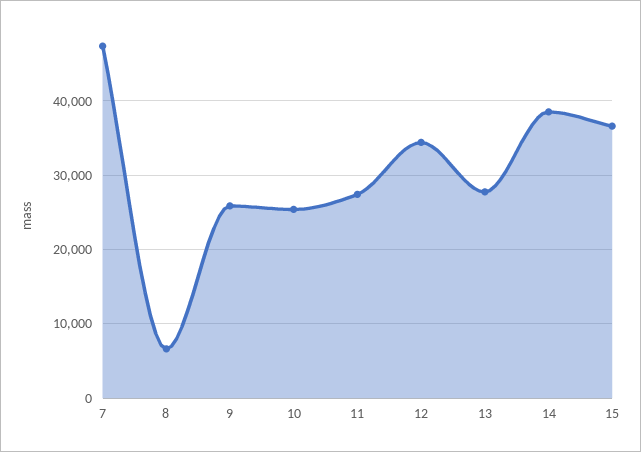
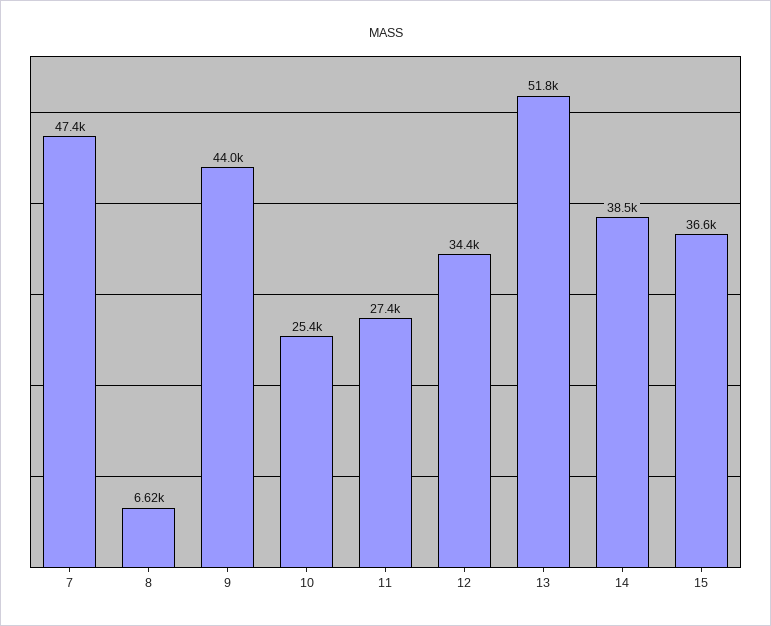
  {
    "7": 47400,
    "8": 6620,
-   "9": 26000,
+   "9": 44000,
    "10": 25400,
    "11": 27400,
    "12": 34400,
-   "13": 28000,
+   "13": 51800,
    "14": 38500,
    "15": 36600
  }

